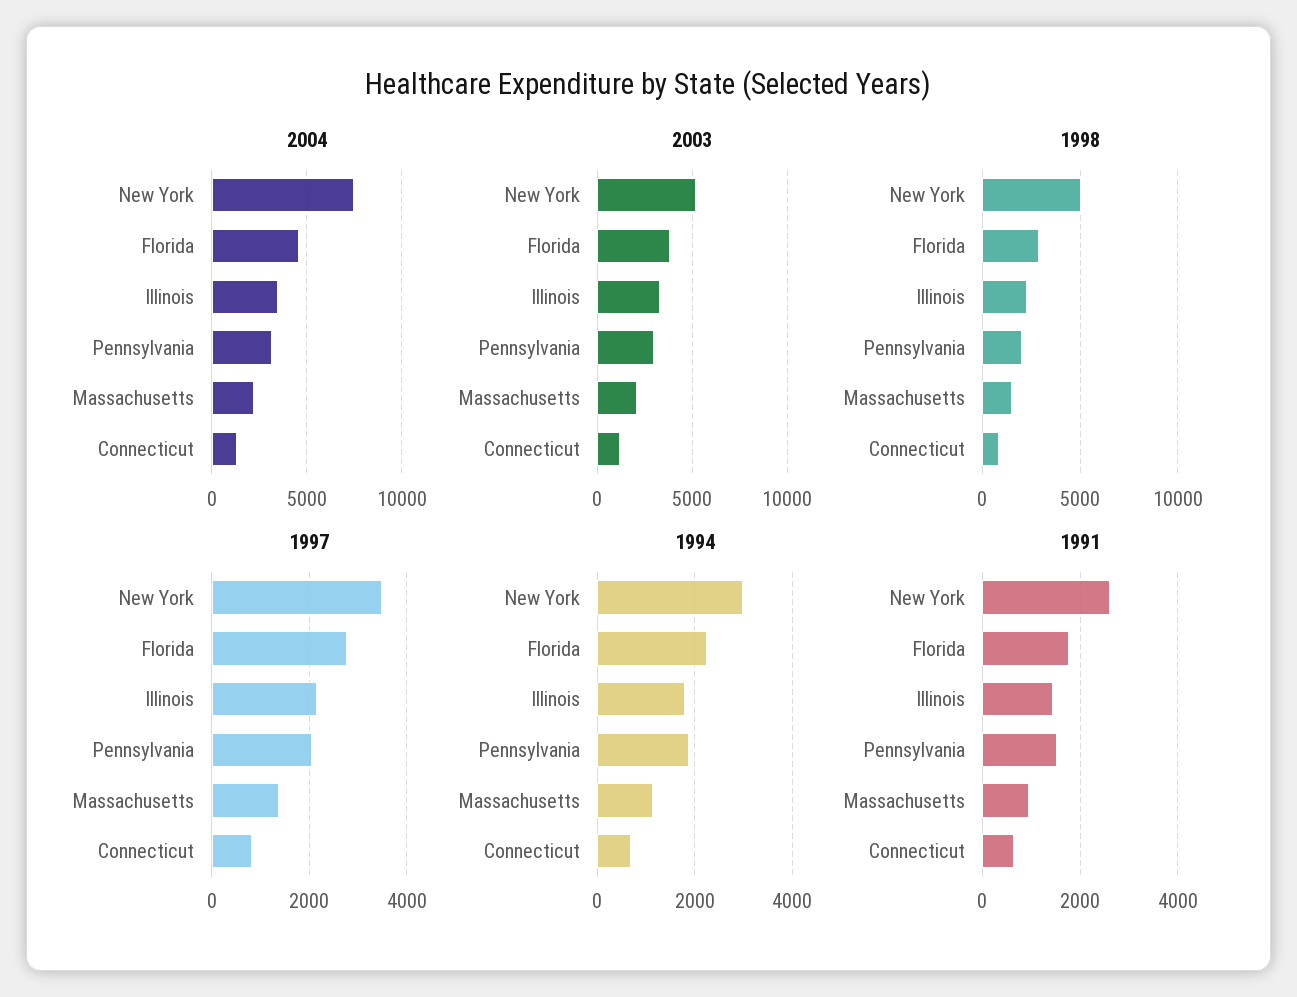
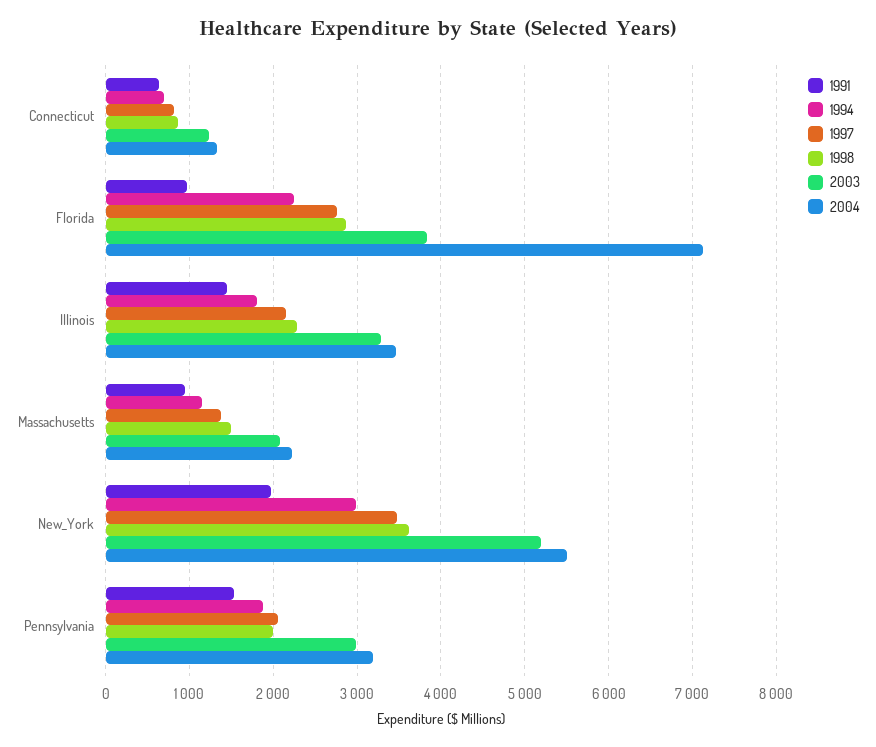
  {
    "2004": {
-     "New York": 7500,
+     "New York": 5500,
-     "Florida": 4500,
+     "Florida": 7100,
      "Illinois": 3500,
      "Pennsylvania": 3200,
      "Massachusetts": 2200,
      "Connecticut": 1300
    },
    "2003": {
      "New York": 5200,
      "Florida": 3800,
      "Illinois": 3300,
      "Pennsylvania": 3000,
      "Massachusetts": 2100,
      "Connecticut": 1200
    },
    "1998": {
-     "New York": 5000,
+     "New York": 3600,
      "Florida": 2900,
      "Illinois": 2300,
      "Pennsylvania": 2000,
      "Massachusetts": 1500,
      "Connecticut": 900
    },
    "1997": {
      "New York": 3500,
      "Florida": 2800,
      "Illinois": 2200,
      "Pennsylvania": 2100,
      "Massachusetts": 1400,
      "Connecticut": 800
    },
    "1994": {
      "New York": 3000,
      "Florida": 2300,
      "Illinois": 1800,
      "Pennsylvania": 1900,
      "Massachusetts": 1200,
      "Connecticut": 700
    },
    "1991": {
-     "New York": 2600,
+     "New York": 2000,
-     "Florida": 1800,
+     "Florida": 1000,
      "Illinois": 1500,
      "Pennsylvania": 1500,
      "Massachusetts": 900,
      "Connecticut": 600
    }
  }

